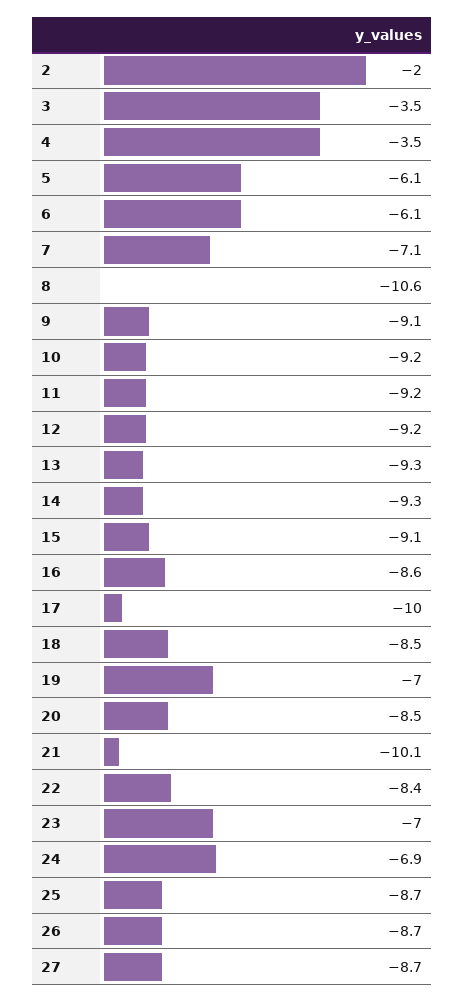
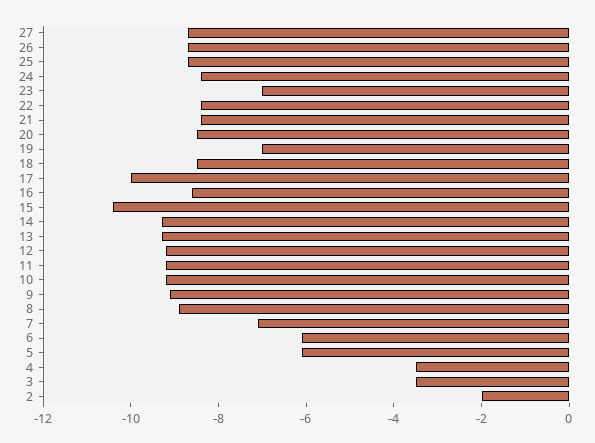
  {
    "2": -2,
    "3": -3.5,
    "4": -3.5,
    "5": -6.1,
    "6": -6.1,
    "7": -7.1,
-   "8": -10.6,
+   "8": -9,
    "9": -9.1,
    "10": -9.2,
    "11": -9.2,
    "12": -9.2,
    "13": -9.3,
    "14": -9.3,
-   "15": -9.1,
+   "15": -10.5,
    "16": -8.6,
    "17": -10,
    "18": -8.5,
    "19": -7,
    "20": -8.5,
-   "21": -10.1,
+   "21": -8.5,
    "22": -8.4,
    "23": -7,
-   "24": -6.9,
+   "24": -8.5,
    "25": -8.7,
    "26": -8.7,
    "27": -8.7
  }

